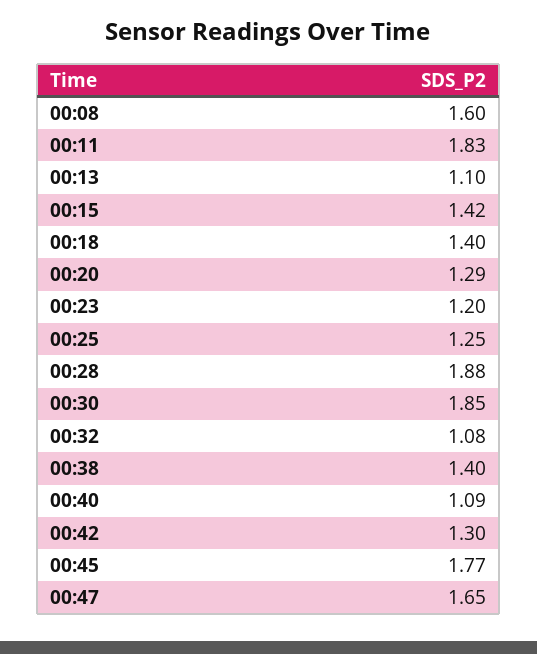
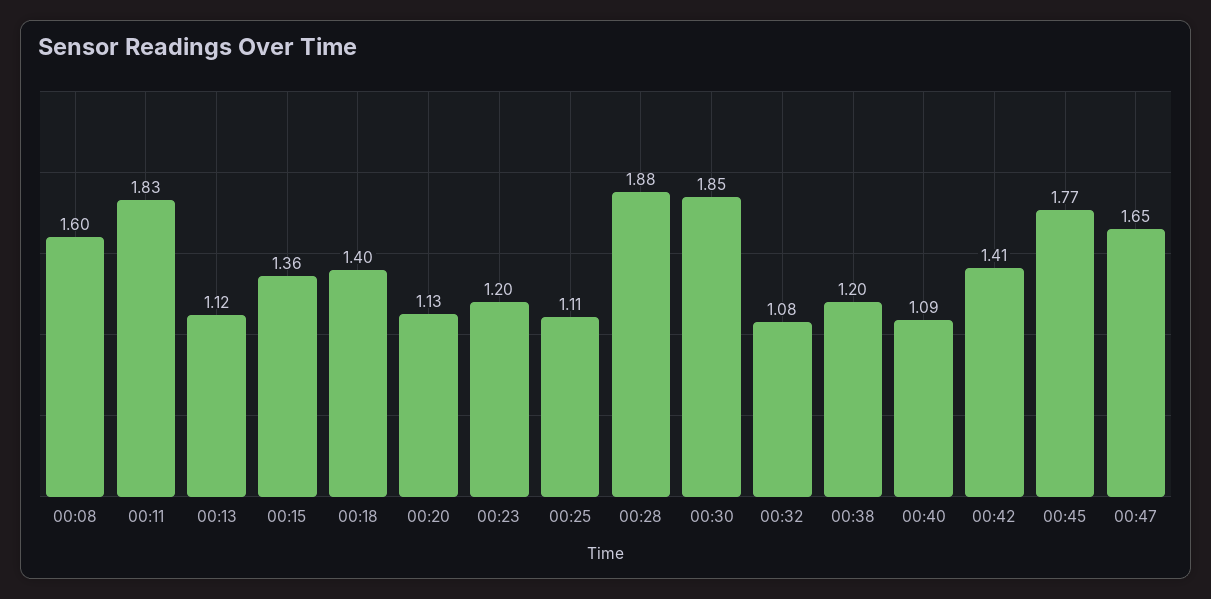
  {
    "00:08": 1.6,
    "00:11": 1.83,
-   "00:13": 1.1,
+   "00:13": 1.12,
-   "00:15": 1.42,
+   "00:15": 1.36,
    "00:18": 1.4,
-   "00:20": 1.29,
+   "00:20": 1.13,
    "00:23": 1.2,
-   "00:25": 1.25,
+   "00:25": 1.11,
    "00:28": 1.88,
    "00:30": 1.85,
    "00:32": 1.08,
-   "00:38": 1.4,
+   "00:38": 1.2,
    "00:40": 1.09,
-   "00:42": 1.3,
+   "00:42": 1.41,
    "00:45": 1.77,
    "00:47": 1.65
  }

